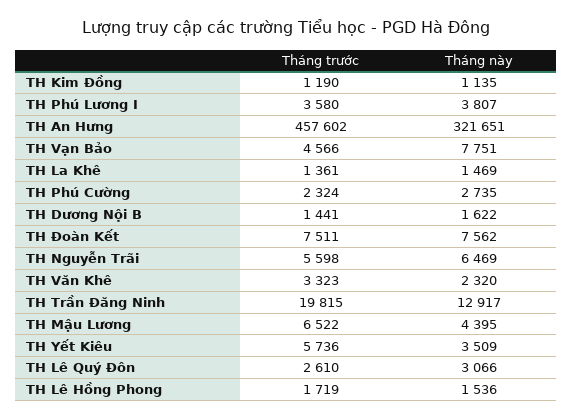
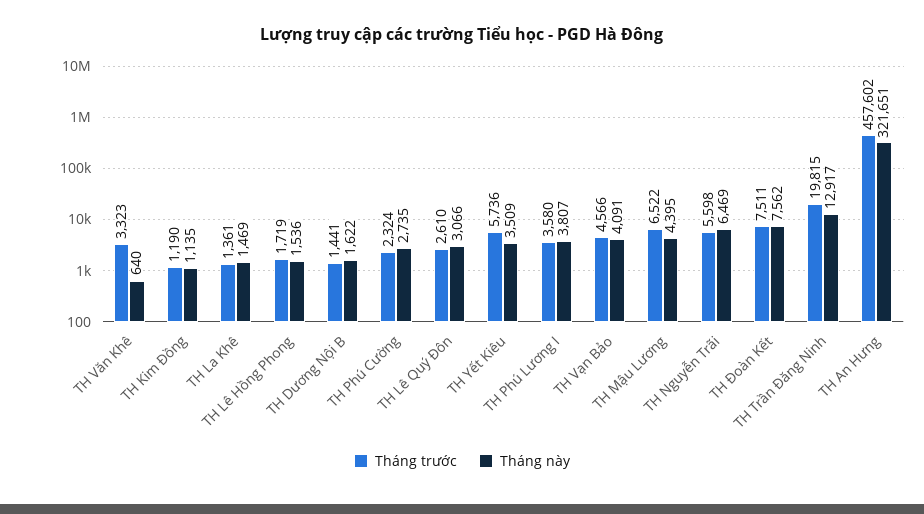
  {
    "Tháng trước": {
      "TH Kim Đồng": 1190,
      "TH Phú Lương I": 3580,
      "TH An Hưng": 457602,
      "TH Vạn Bảo": 4566,
      "TH La Khê": 1361,
      "TH Phú Cường": 2324,
      "TH Dương Nội B": 1441,
      "TH Đoàn Kết": 7511,
      "TH Nguyễn Trãi": 5598,
      "TH Văn Khê": 3323,
      "TH Trần Đăng Ninh": 19815,
      "TH Mậu Lương": 6522,
      "TH Yết Kiêu": 5736,
      "TH Lê Quý Đôn": 2610,
      "TH Lê Hồng Phong": 1719
    },
    "Tháng này": {
      "TH Kim Đồng": 1135,
      "TH Phú Lương I": 3807,
      "TH An Hưng": 321651,
-     "TH Vạn Bảo": 7751,
+     "TH Vạn Bảo": 4091,
      "TH La Khê": 1469,
      "TH Phú Cường": 2735,
      "TH Dương Nội B": 1622,
      "TH Đoàn Kết": 7562,
      "TH Nguyễn Trãi": 6469,
-     "TH Văn Khê": 2320,
+     "TH Văn Khê": 640,
      "TH Trần Đăng Ninh": 12917,
      "TH Mậu Lương": 4395,
      "TH Yết Kiêu": 3509,
      "TH Lê Quý Đôn": 3066,
      "TH Lê Hồng Phong": 1536
    }
  }

